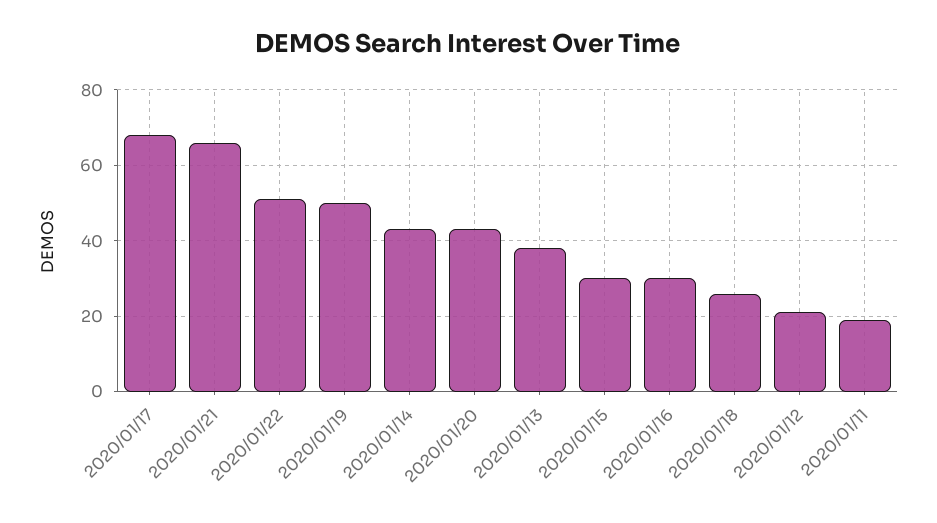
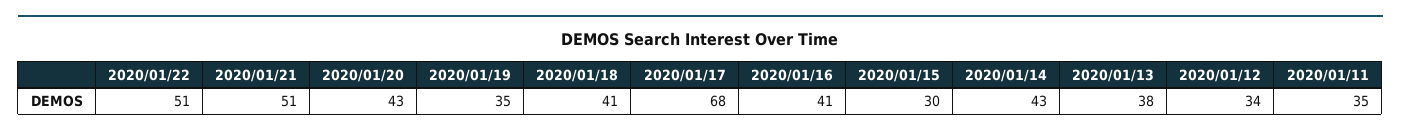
  {
    "2020/01/17": 68,
-   "2020/01/21": 65,
+   "2020/01/21": 51,
    "2020/01/22": 51,
-   "2020/01/19": 50,
+   "2020/01/19": 35,
    "2020/01/14": 43,
    "2020/01/20": 43,
    "2020/01/13": 38,
    "2020/01/15": 30,
-   "2020/01/16": 30,
+   "2020/01/16": 41,
-   "2020/01/18": 25,
+   "2020/01/18": 41,
-   "2020/01/12": 20,
+   "2020/01/12": 34,
-   "2020/01/11": 20
+   "2020/01/11": 35
  }

